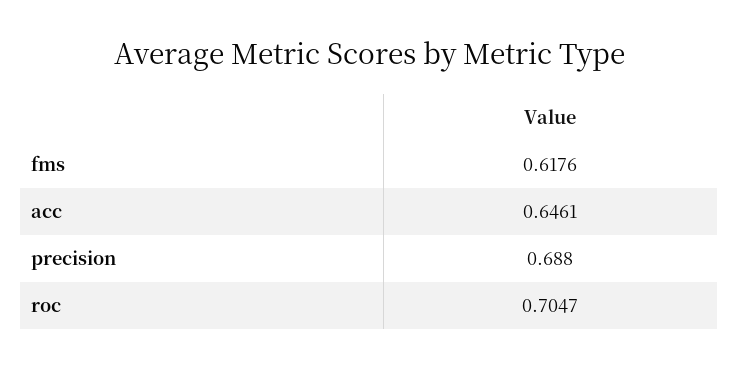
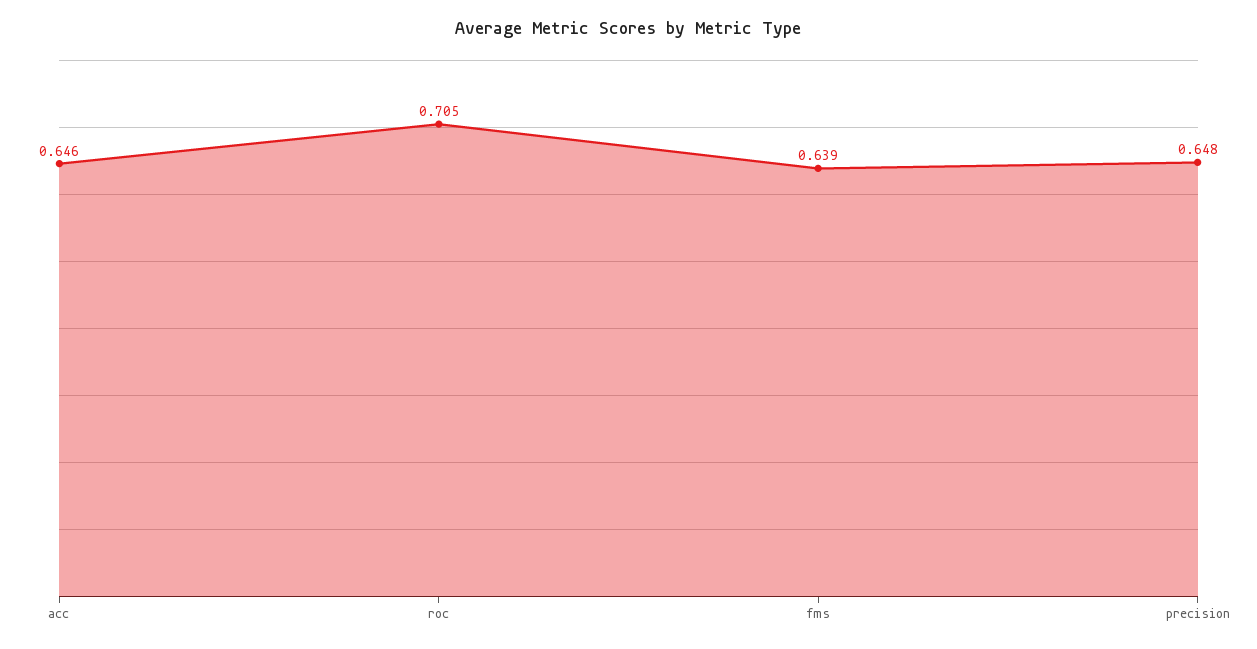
  {
-   "fms": 0.6176,
+   "fms": 0.639,
    "acc": 0.6461,
-   "precision": 0.688,
+   "precision": 0.648,
    "roc": 0.7047
  }

